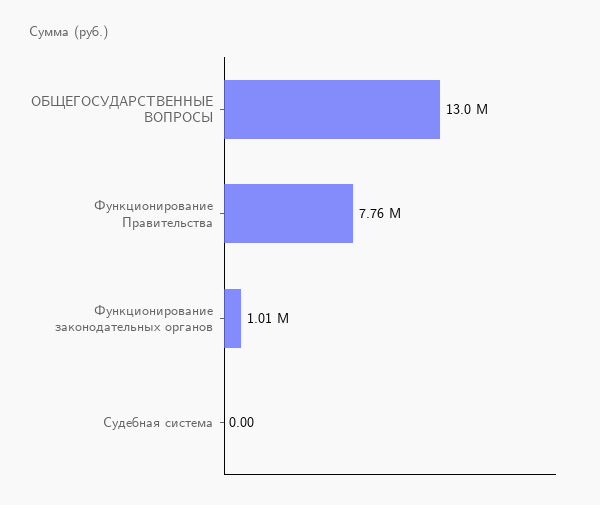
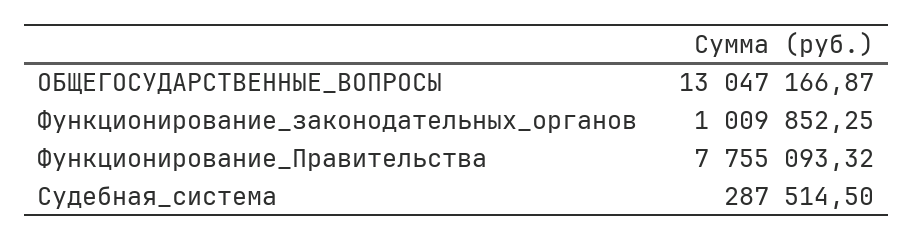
  {
    "ОБЩЕГОСУДАРСТВЕННЫЕ ВОПРОСЫ": 13047166.87,
    "Функционирование Правительства": 7755093.32,
    "Функционирование законодательных органов": 1009852.25,
-   "Судебная система": 0
+   "Судебная система": 287514.5
  }

